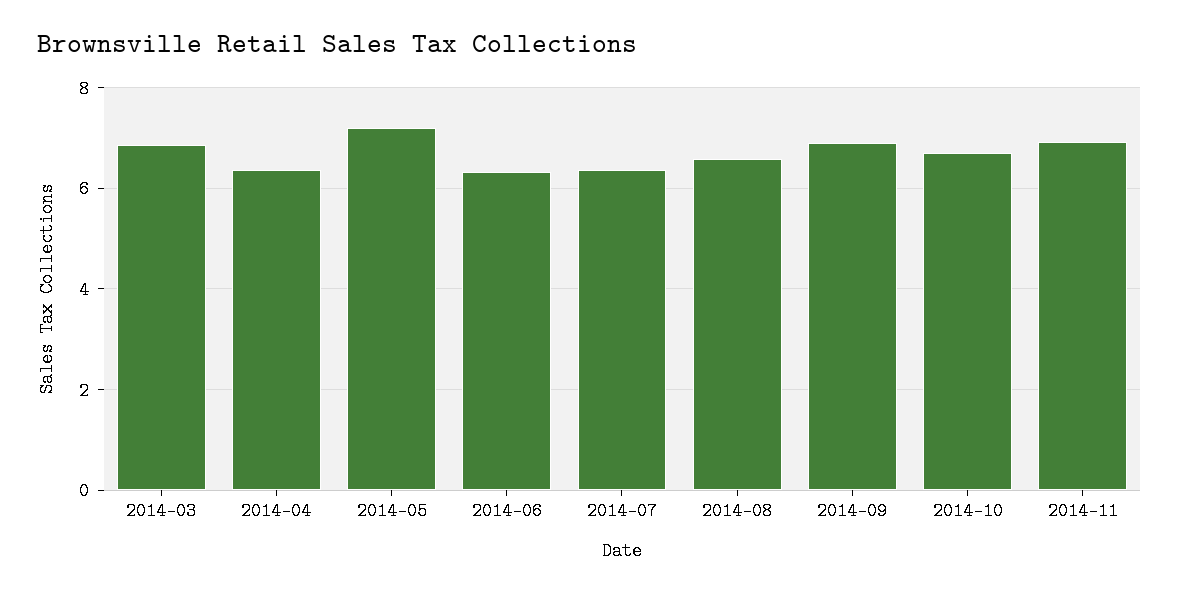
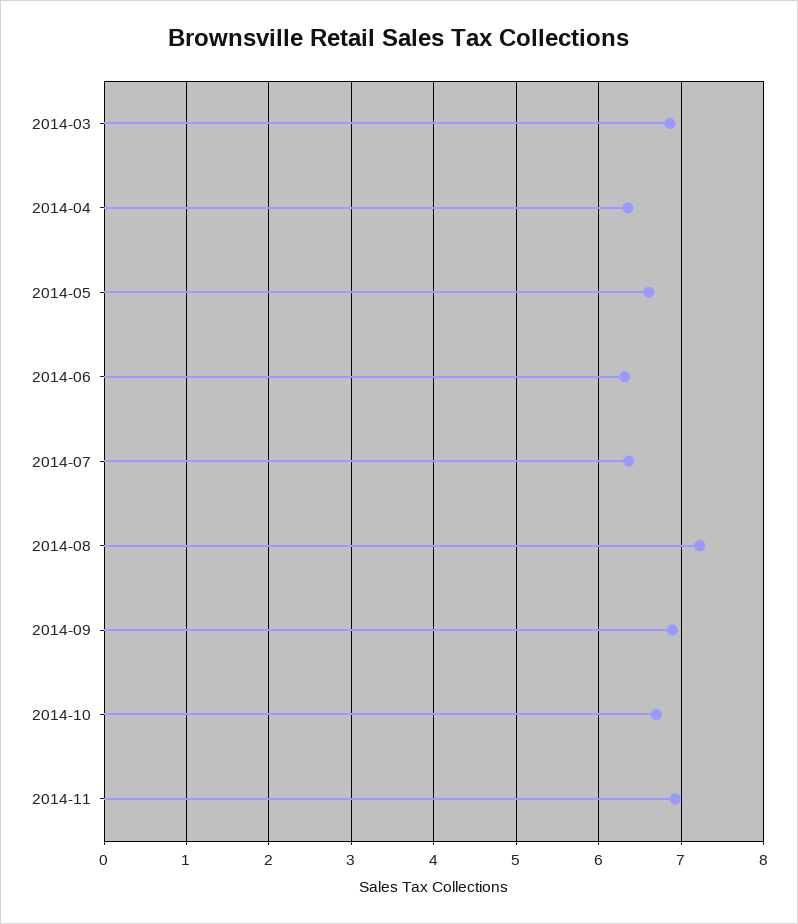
  {
    "2014-03": 6.9,
    "2014-04": 6.4,
-   "2014-05": 7.2,
+   "2014-05": 6.6,
    "2014-06": 6.3,
    "2014-07": 6.4,
-   "2014-08": 6.6,
+   "2014-08": 7.2,
    "2014-09": 6.9,
    "2014-10": 6.7,
    "2014-11": 6.9
  }

